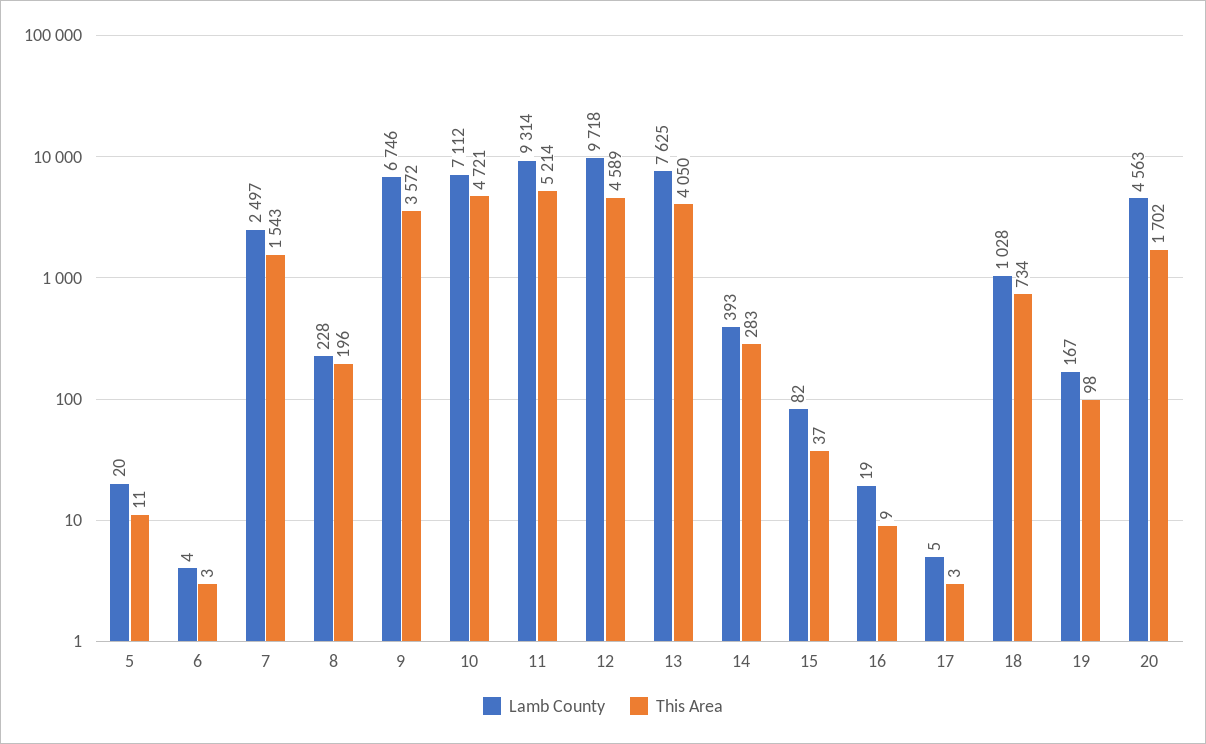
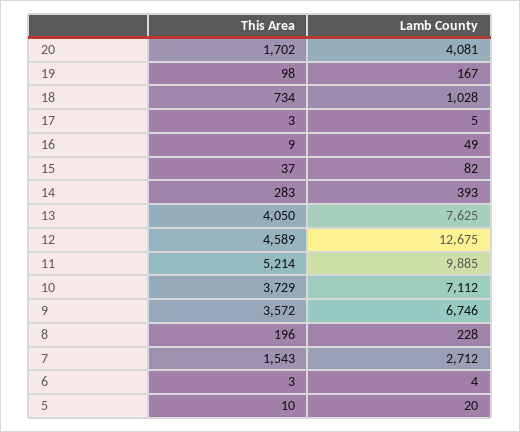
  {
    "Lamb County": {
      "5": 20,
      "6": 4,
-     "7": 2497,
+     "7": 2712,
      "8": 228,
      "9": 6746,
      "10": 7112,
-     "11": 9314,
+     "11": 9885,
-     "12": 9718,
+     "12": 12675,
      "13": 7625,
      "14": 393,
      "15": 82,
-     "16": 19,
+     "16": 49,
      "17": 5,
      "18": 1028,
      "19": 167,
-     "20": 4563
+     "20": 4081
    },
    "This Area": {
-     "5": 11,
+     "5": 10,
      "6": 3,
      "7": 1543,
      "8": 196,
      "9": 3572,
-     "10": 4721,
+     "10": 3729,
      "11": 5214,
      "12": 4589,
      "13": 4050,
      "14": 283,
      "15": 37,
      "16": 9,
      "17": 3,
      "18": 734,
      "19": 98,
      "20": 1702
    }
  }

